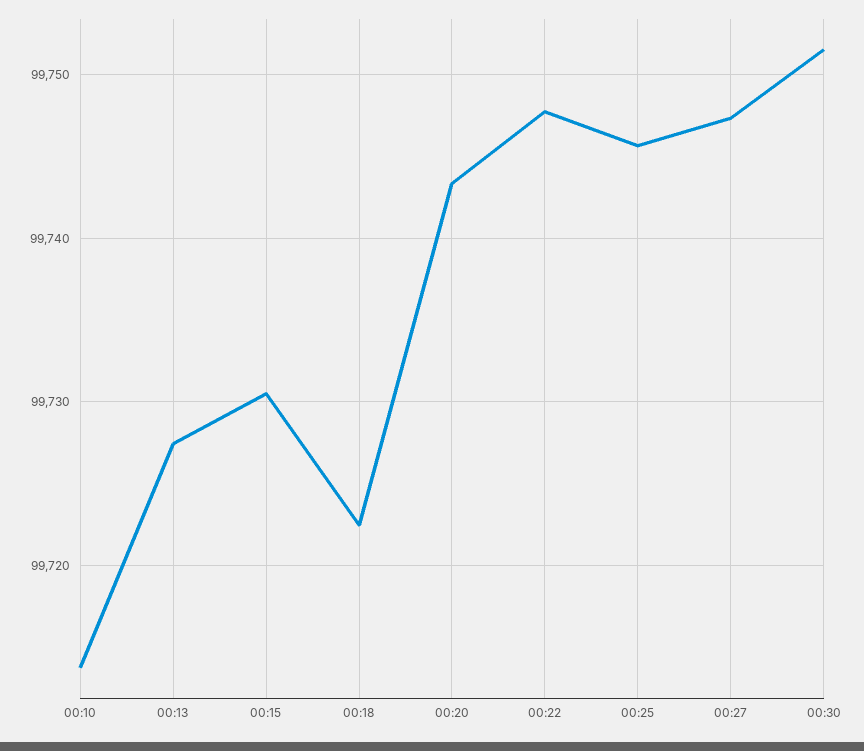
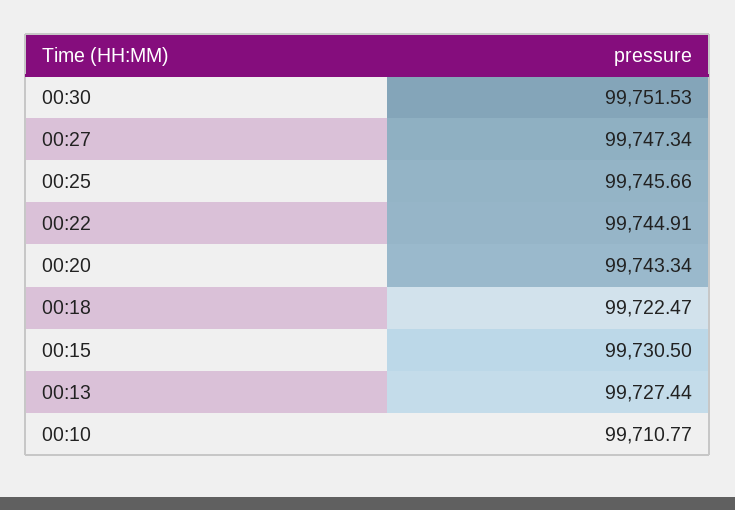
  {
-   "00:10": 99714,
+   "00:10": 99710.77,
    "00:13": 99727.44,
    "00:15": 99730.5,
    "00:18": 99722.47,
    "00:20": 99743.34,
-   "00:22": 99748,
+   "00:22": 99744.91,
    "00:25": 99745.66,
    "00:27": 99747.34,
    "00:30": 99751.53
  }

